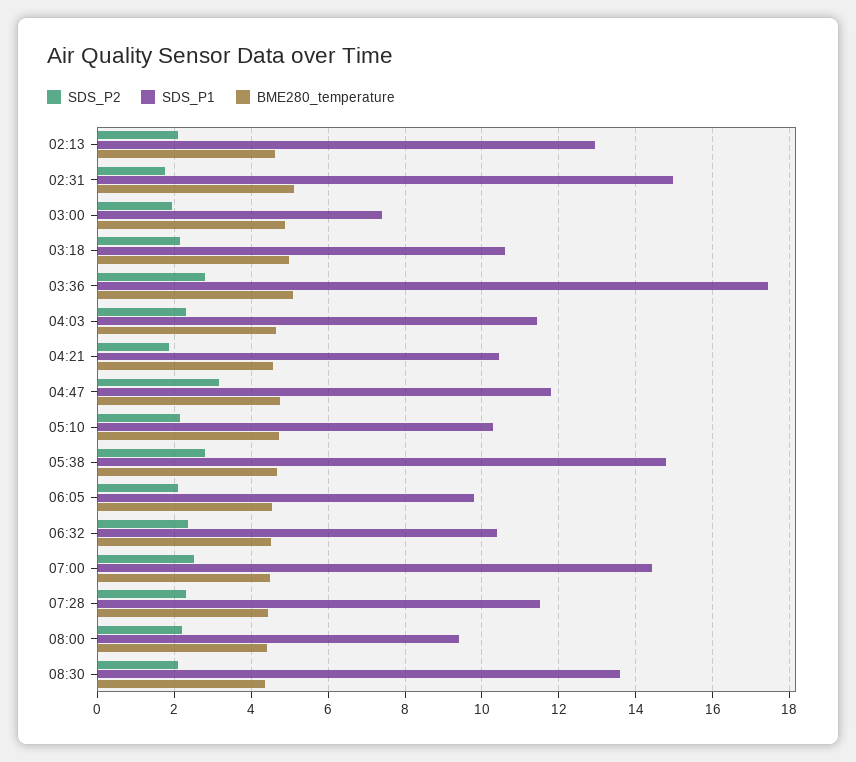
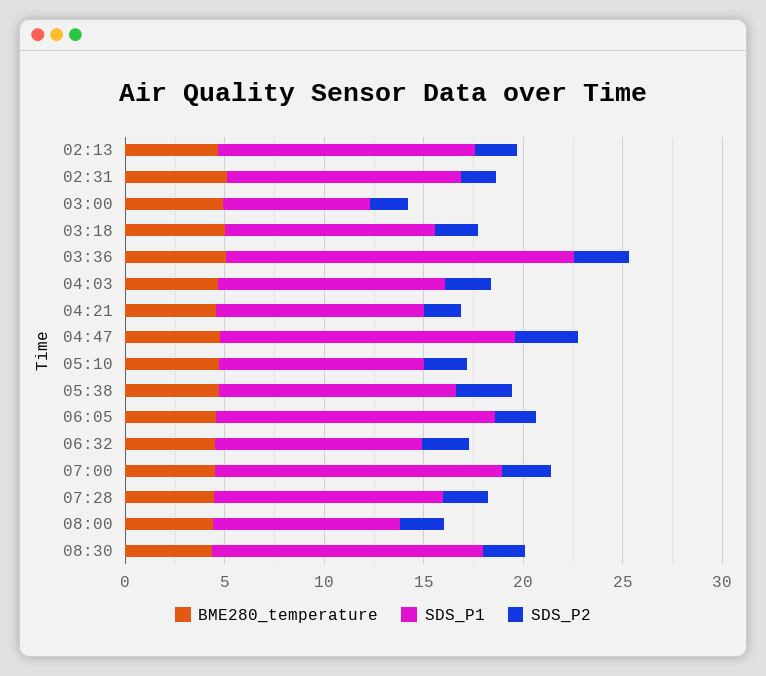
  {
    "SDS_P2": {
      "02:13": 2.2,
      "02:31": 1.8,
      "03:00": 2,
      "03:18": 2.2,
      "03:36": 2.8,
      "04:03": 2.4,
      "04:21": 1.8,
      "04:47": 3.2,
      "05:10": 2.2,
      "05:38": 2.8,
      "06:05": 2.2,
      "06:32": 2.4,
      "07:00": 2.6,
      "07:28": 2.4,
      "08:00": 2.2,
      "08:30": 2.2
    },
    "SDS_P1": {
      "02:13": 13,
-     "02:31": 15,
+     "02:31": 12,
      "03:00": 7.4,
      "03:18": 10.6,
      "03:36": 17.4,
      "04:03": 11.4,
      "04:21": 10.4,
-     "04:47": 11.8,
+     "04:47": 15,
      "05:10": 10.4,
-     "05:38": 14.8,
+     "05:38": 12,
-     "06:05": 9.8,
+     "06:05": 14,
      "06:32": 10.4,
      "07:00": 14.4,
      "07:28": 11.6,
      "08:00": 9.4,
      "08:30": 13.6
    },
    "BME280_temperature": {
      "02:13": 4.6,
      "02:31": 5.2,
      "03:00": 4.8,
      "03:18": 5,
      "03:36": 5,
      "04:03": 4.6,
      "04:21": 4.6,
      "04:47": 4.8,
      "05:10": 4.8,
      "05:38": 4.6,
      "06:05": 4.6,
      "06:32": 4.6,
      "07:00": 4.4,
      "07:28": 4.4,
      "08:00": 4.4,
      "08:30": 4.4
    }
  }

